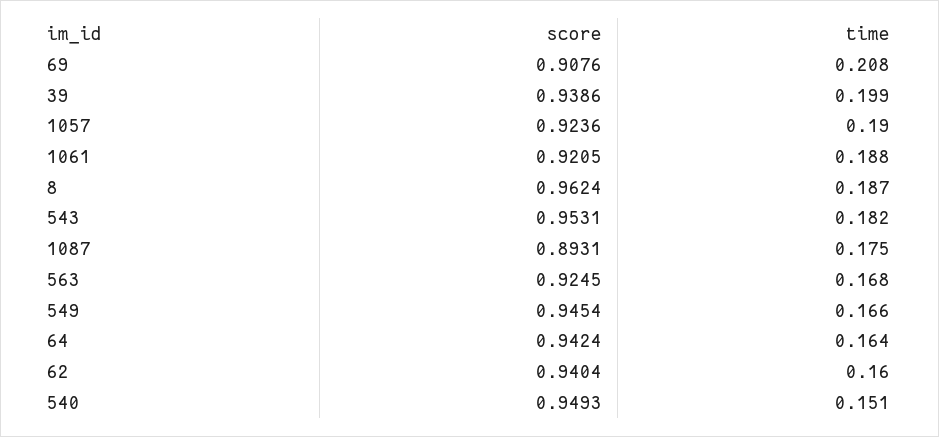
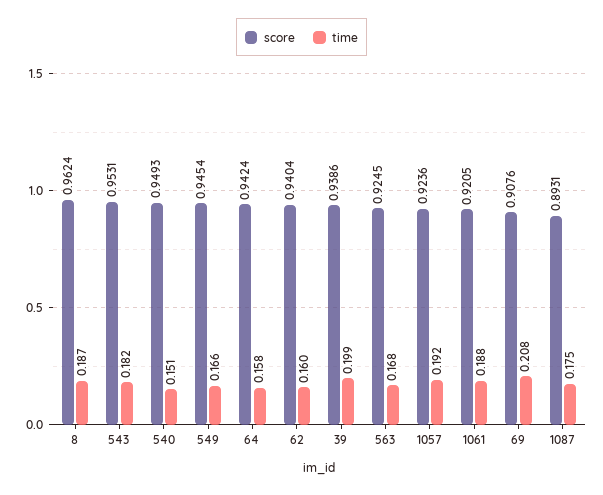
  {
    "score": {
      "69": 0.9076,
      "39": 0.9386,
      "1057": 0.9236,
      "1061": 0.9205,
      "8": 0.9624,
      "543": 0.9531,
      "1087": 0.8931,
      "563": 0.9245,
      "549": 0.9454,
      "64": 0.9424,
      "62": 0.9404,
      "540": 0.9493
    },
    "time": {
      "69": 0.208,
      "39": 0.199,
-     "1057": 0.19,
+     "1057": 0.192,
      "1061": 0.188,
      "8": 0.187,
      "543": 0.182,
      "1087": 0.175,
      "563": 0.168,
      "549": 0.166,
-     "64": 0.164,
+     "64": 0.158,
      "62": 0.16,
      "540": 0.151
    }
  }

